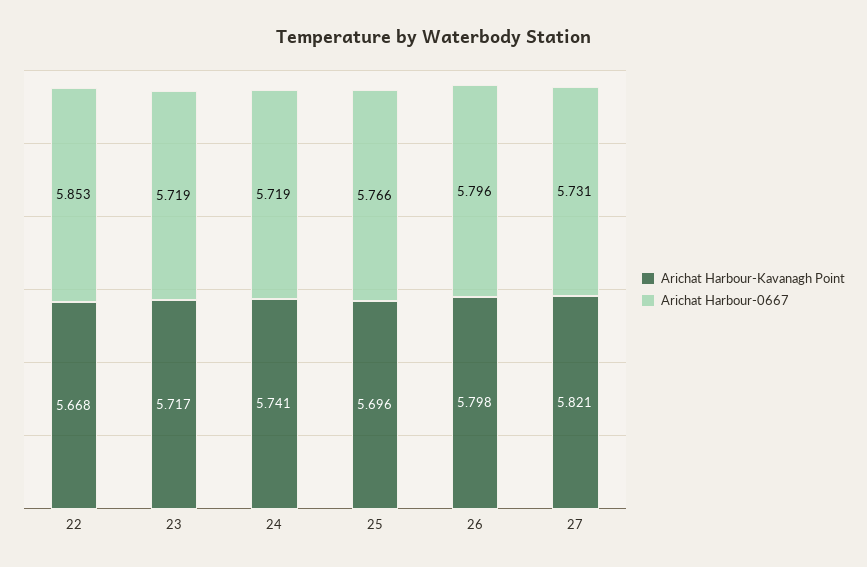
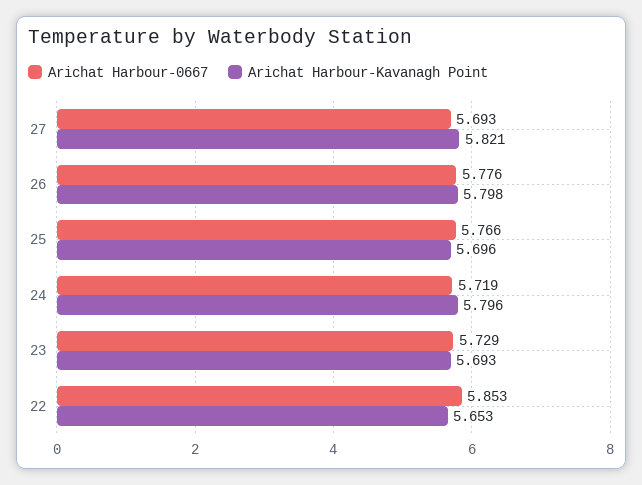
  {
    "Arichat Harbour-Kavanagh Point": {
-     "22": 5.668,
+     "22": 5.653,
-     "23": 5.717,
+     "23": 5.693,
-     "24": 5.741,
+     "24": 5.796,
      "25": 5.696,
      "26": 5.798,
      "27": 5.821
    },
    "Arichat Harbour-0667": {
      "22": 5.853,
-     "23": 5.719,
+     "23": 5.729,
      "24": 5.719,
      "25": 5.766,
-     "26": 5.796,
+     "26": 5.776,
-     "27": 5.731
+     "27": 5.693
    }
  }

